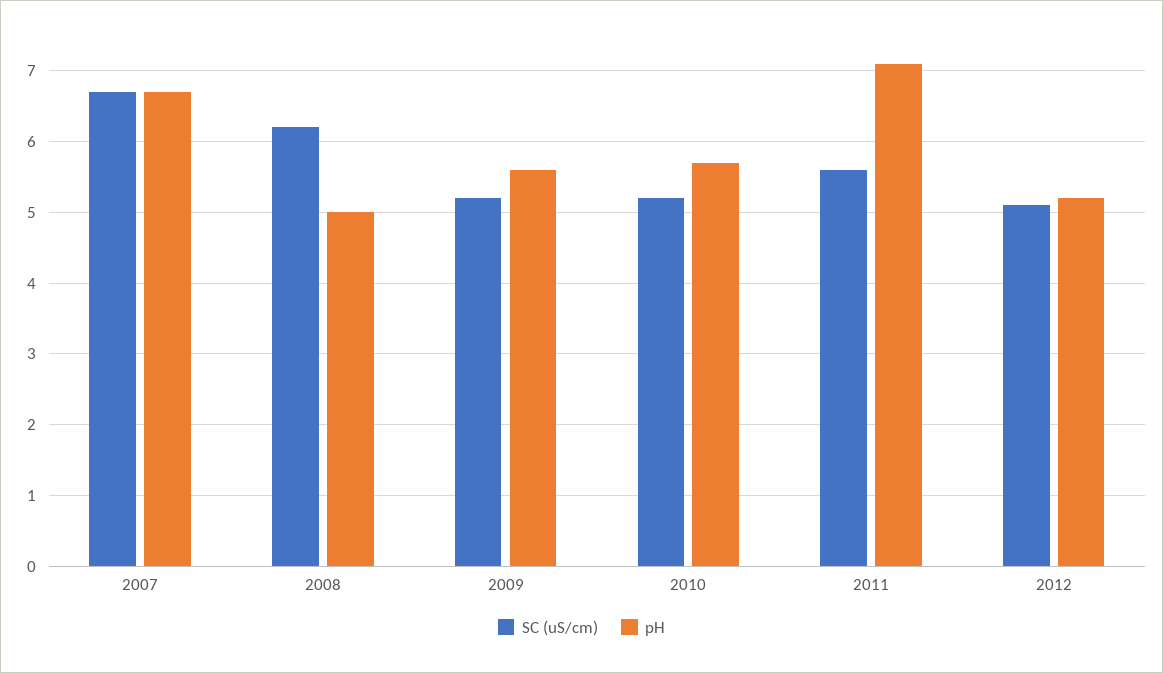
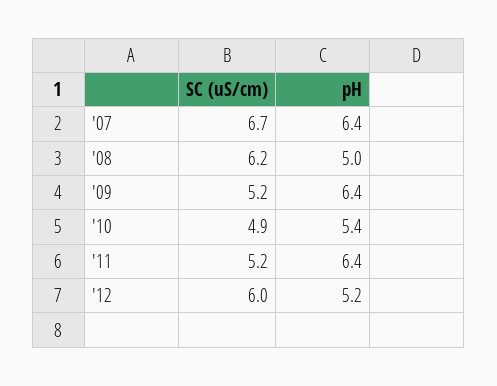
  {
    "SC (uS/cm)": {
      "2007": 6.7,
      "2008": 6.2,
      "2009": 5.2,
-     "2010": 5.2,
+     "2010": 4.9,
-     "2011": 5.6,
+     "2011": 5.2,
-     "2012": 5.1
+     "2012": 6
    },
    "pH": {
-     "2007": 6.7,
+     "2007": 6.4,
      "2008": 5,
-     "2009": 5.6,
+     "2009": 6.4,
-     "2010": 5.7,
+     "2010": 5.4,
-     "2011": 7.1,
+     "2011": 6.4,
      "2012": 5.2
    }
  }

